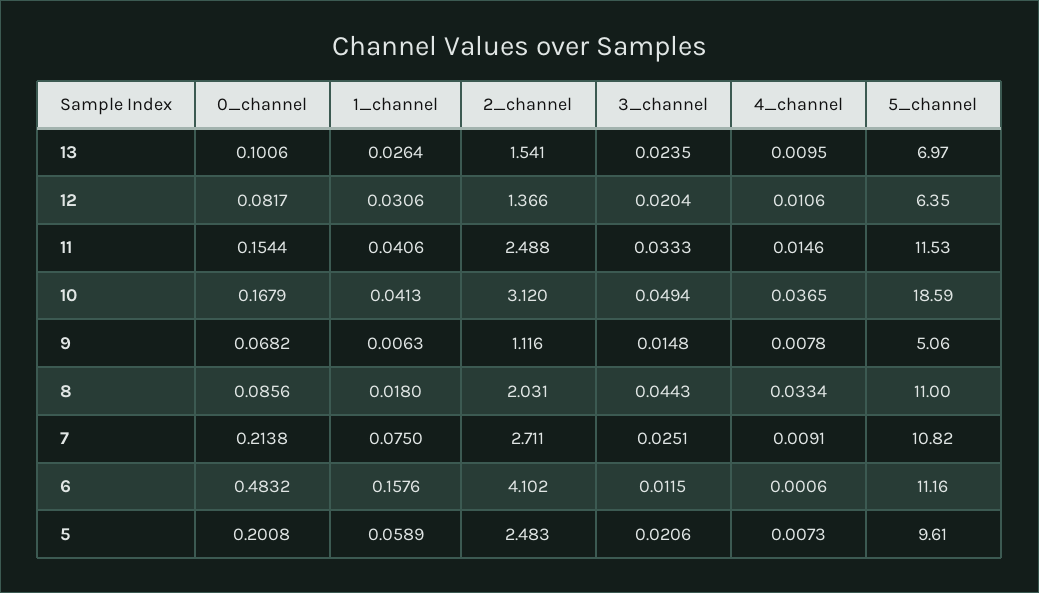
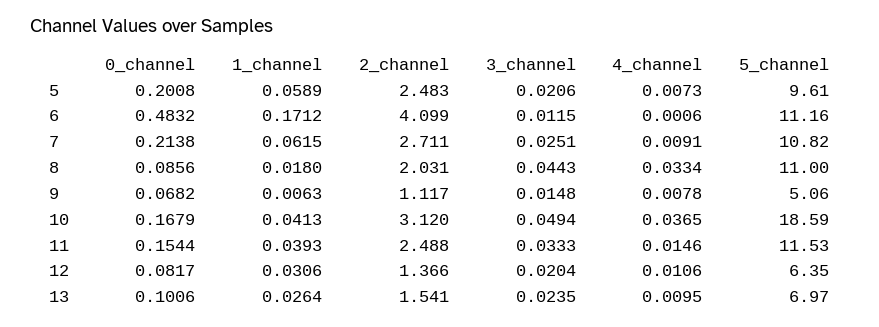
  {
    "0_channel": {
      "13": 0.1006,
      "12": 0.0817,
      "11": 0.1544,
      "10": 0.1679,
      "9": 0.0682,
      "8": 0.0856,
      "7": 0.2138,
      "6": 0.4832,
      "5": 0.2008
    },
    "1_channel": {
      "13": 0.0264,
      "12": 0.0306,
-     "11": 0.0406,
+     "11": 0.0393,
      "10": 0.0413,
      "9": 0.0063,
      "8": 0.018,
-     "7": 0.075,
+     "7": 0.0615,
-     "6": 0.1576,
+     "6": 0.1712,
      "5": 0.0589
    },
    "2_channel": {
      "13": 1.541,
      "12": 1.366,
      "11": 2.488,
      "10": 3.12,
-     "9": 1.116,
+     "9": 1.117,
      "8": 2.031,
      "7": 2.711,
-     "6": 4.102,
+     "6": 4.099,
      "5": 2.483
    },
    "3_channel": {
      "13": 0.0235,
      "12": 0.0204,
      "11": 0.0333,
      "10": 0.0494,
      "9": 0.0148,
      "8": 0.0443,
      "7": 0.0251,
      "6": 0.0115,
      "5": 0.0206
    },
    "4_channel": {
      "13": 0.0095,
      "12": 0.0106,
      "11": 0.0146,
      "10": 0.0365,
      "9": 0.0078,
      "8": 0.0334,
      "7": 0.0091,
      "6": 0.0006,
      "5": 0.0073
    },
    "5_channel": {
      "13": 6.97,
      "12": 6.35,
      "11": 11.53,
      "10": 18.59,
      "9": 5.06,
      "8": 11,
      "7": 10.82,
      "6": 11.16,
      "5": 9.61
    }
  }

